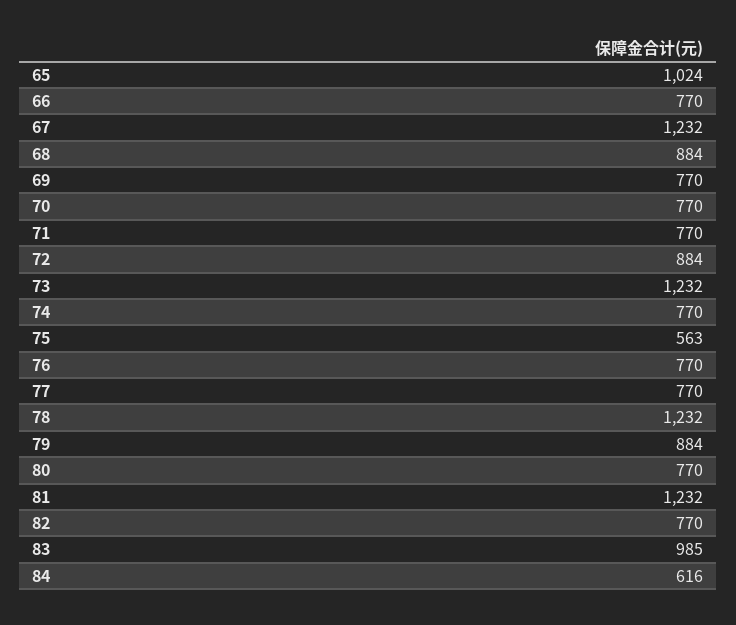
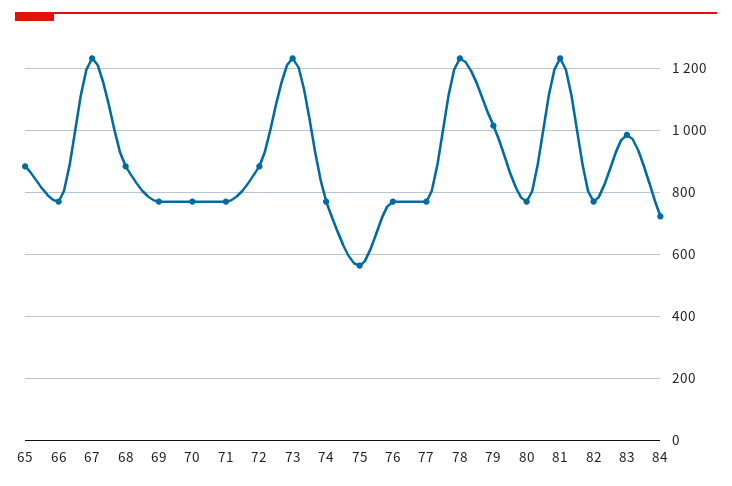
  {
-   "65": 1024,
+   "65": 880,
    "66": 770,
    "67": 1232,
    "68": 884,
    "69": 770,
    "70": 770,
    "71": 770,
    "72": 884,
    "73": 1232,
    "74": 770,
    "75": 563,
    "76": 770,
    "77": 770,
    "78": 1232,
-   "79": 884,
+   "79": 1020,
    "80": 770,
    "81": 1232,
    "82": 770,
    "83": 985,
-   "84": 616
+   "84": 720
  }

